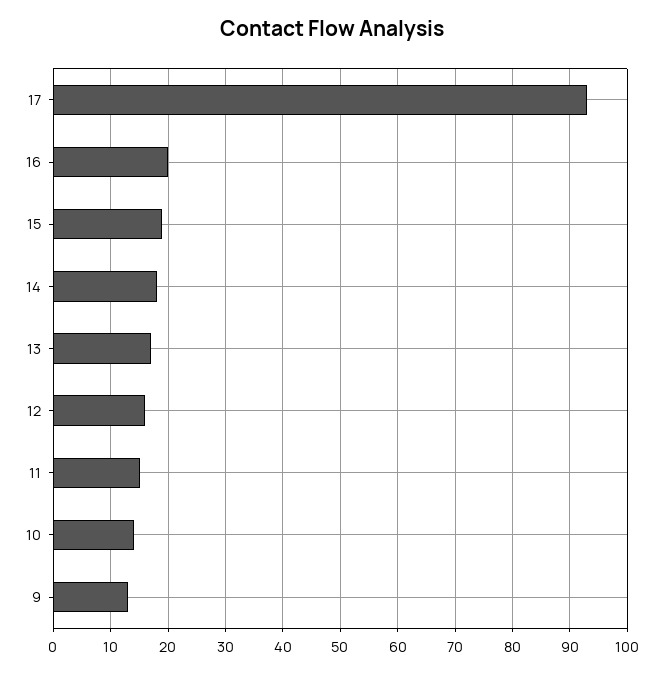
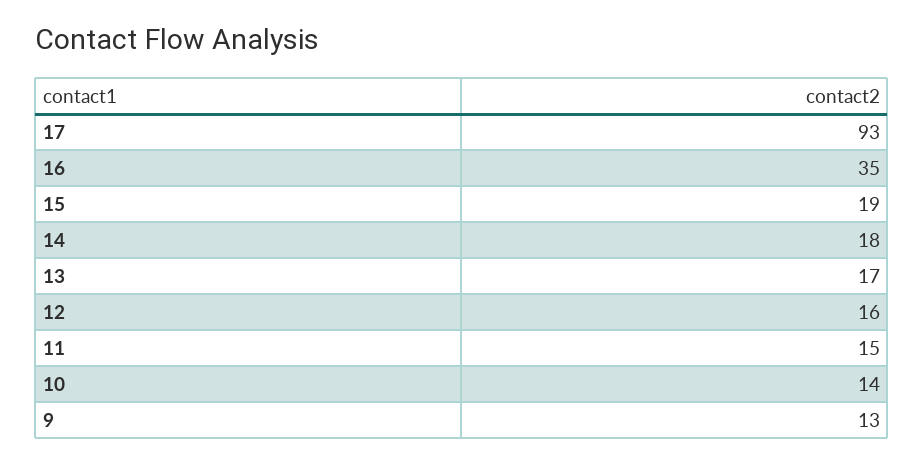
  {
    "17": 93,
-   "16": 20,
+   "16": 35,
    "15": 19,
    "14": 18,
    "13": 17,
    "12": 16,
    "11": 15,
    "10": 14,
    "9": 13
  }

